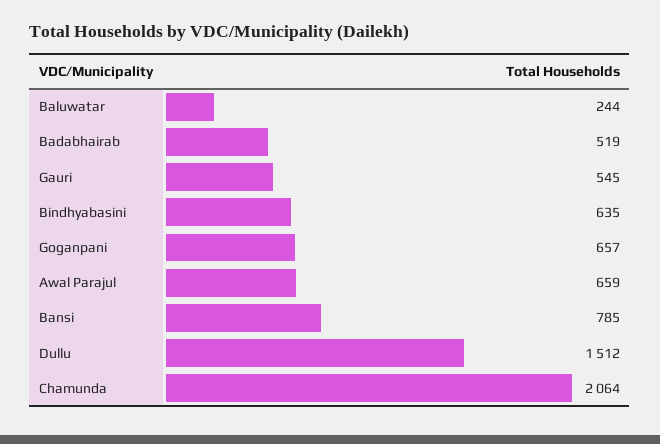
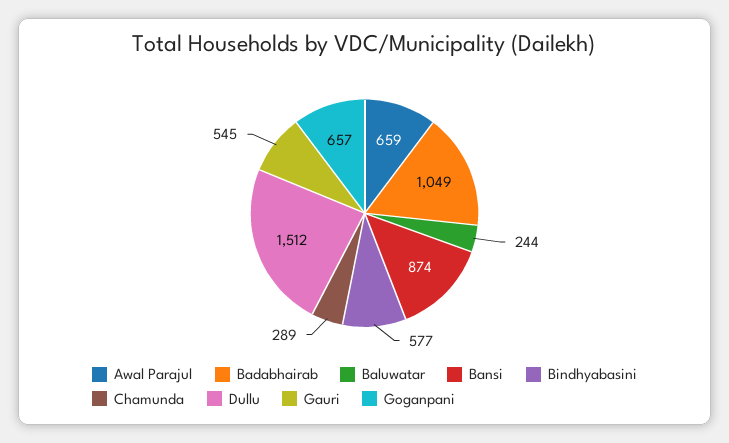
  {
    "Baluwatar": 244,
-   "Badabhairab": 519,
+   "Badabhairab": 1049,
    "Gauri": 545,
-   "Bindhyabasini": 635,
+   "Bindhyabasini": 577,
    "Goganpani": 657,
    "Awal Parajul": 659,
-   "Bansi": 785,
+   "Bansi": 874,
    "Dullu": 1512,
-   "Chamunda": 2064
+   "Chamunda": 289
  }

